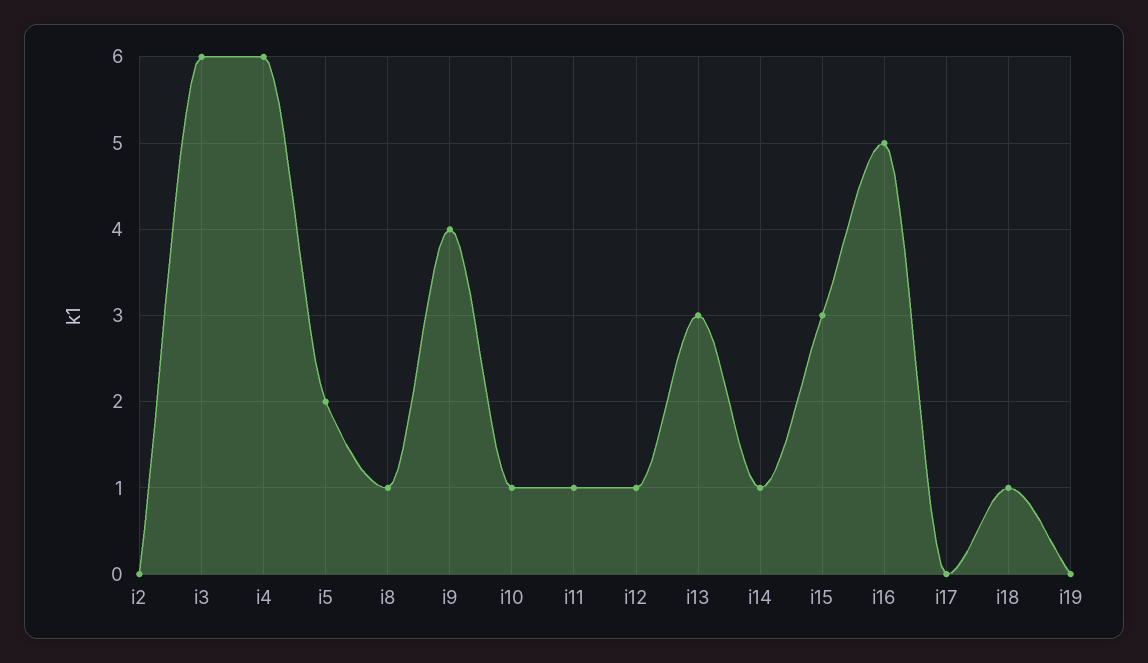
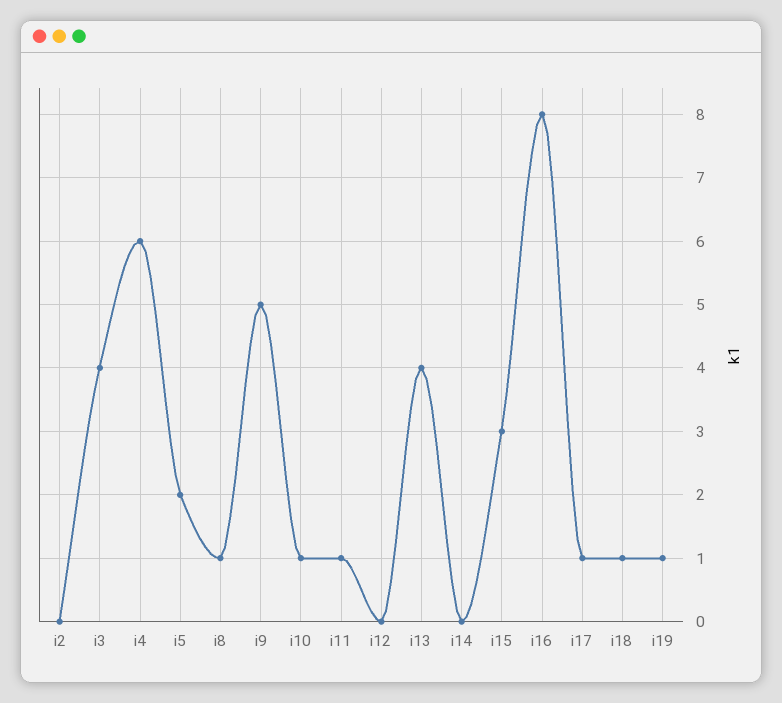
  {
    "i2": 0,
-   "i3": 6,
+   "i3": 4,
    "i4": 6,
    "i5": 2,
    "i8": 1,
-   "i9": 4,
+   "i9": 5,
    "i10": 1,
    "i11": 1,
-   "i12": 1,
+   "i12": 0,
-   "i13": 3,
+   "i13": 4,
-   "i14": 1,
+   "i14": 0,
    "i15": 3,
-   "i16": 5,
+   "i16": 8,
-   "i17": 0,
+   "i17": 1,
    "i18": 1,
-   "i19": 0
+   "i19": 1
  }

